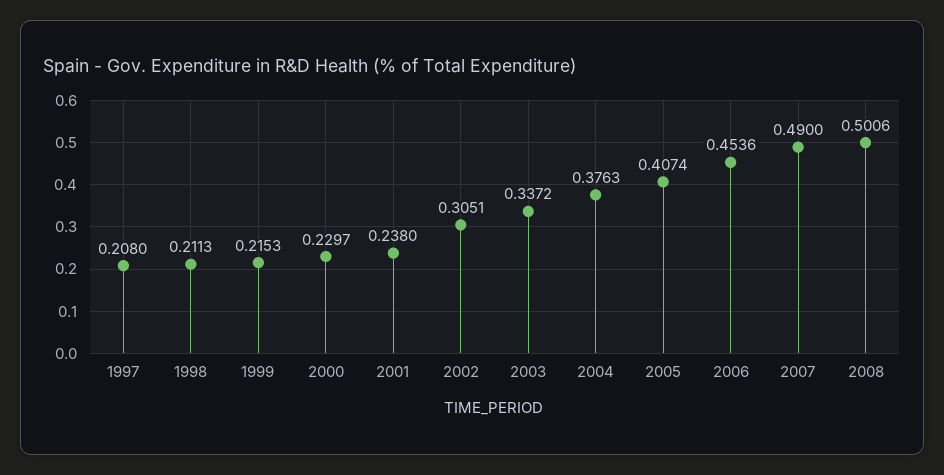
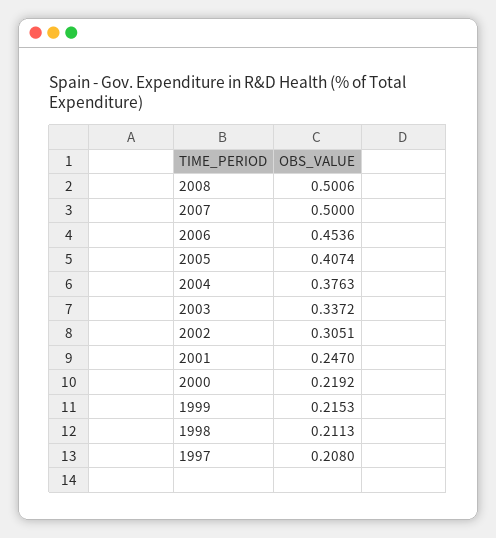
  {
    "1997": 0.208,
    "1998": 0.2113,
    "1999": 0.2153,
-   "2000": 0.2297,
+   "2000": 0.2192,
-   "2001": 0.238,
+   "2001": 0.247,
    "2002": 0.3051,
    "2003": 0.3372,
    "2004": 0.3763,
    "2005": 0.4074,
    "2006": 0.4536,
-   "2007": 0.49,
+   "2007": 0.5,
    "2008": 0.5006
  }

